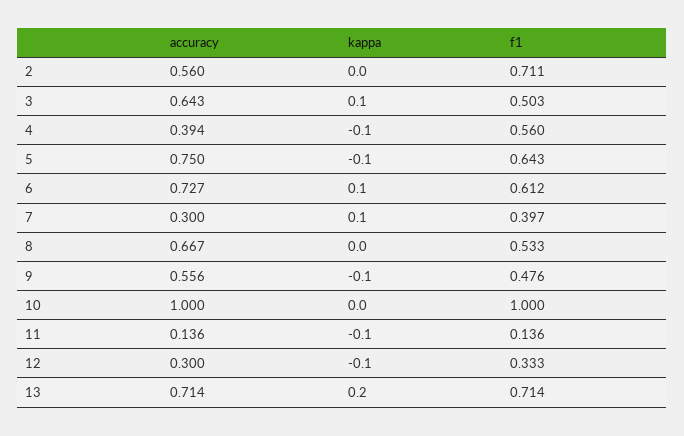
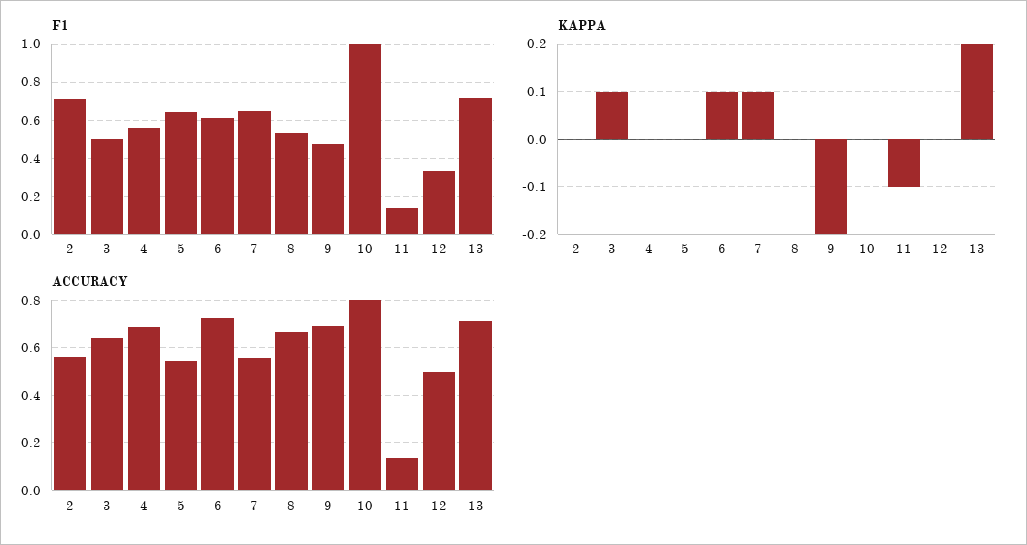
  {
    "accuracy": {
      "2": 0.56,
      "3": 0.643,
-     "4": 0.394,
+     "4": 0.7,
-     "5": 0.75,
+     "5": 0.55,
      "6": 0.727,
-     "7": 0.3,
+     "7": 0.55,
      "8": 0.667,
-     "9": 0.556,
+     "9": 0.7,
-     "10": 1,
+     "10": 0.8,
      "11": 0.136,
-     "12": 0.3,
+     "12": 0.5,
      "13": 0.714
    },
    "kappa": {
      "2": 0,
      "3": 0.1,
-     "4": -0.1,
+     "4": 0,
-     "5": -0.1,
+     "5": 0,
      "6": 0.1,
      "7": 0.1,
      "8": 0,
-     "9": -0.1,
+     "9": -0.2,
      "10": 0,
      "11": -0.1,
-     "12": -0.1,
+     "12": 0,
      "13": 0.2
    },
    "f1": {
      "2": 0.711,
      "3": 0.503,
      "4": 0.56,
      "5": 0.643,
      "6": 0.612,
-     "7": 0.397,
+     "7": 0.65,
      "8": 0.533,
      "9": 0.476,
      "10": 1,
      "11": 0.136,
      "12": 0.333,
      "13": 0.714
    }
  }

